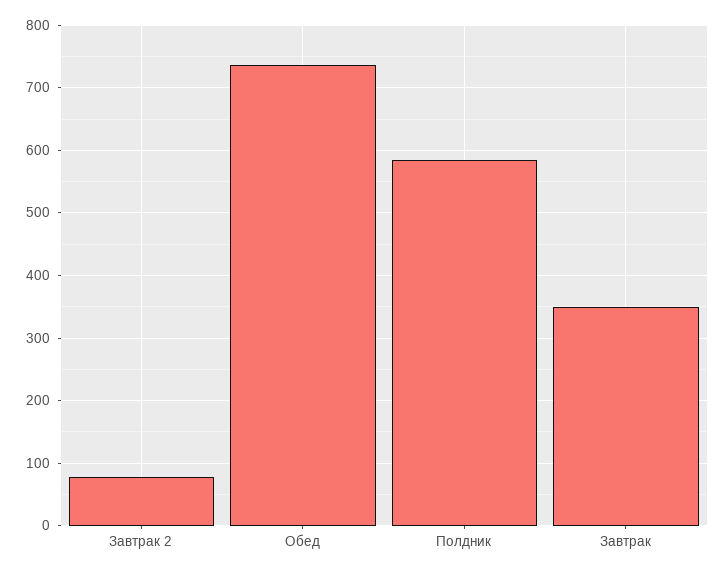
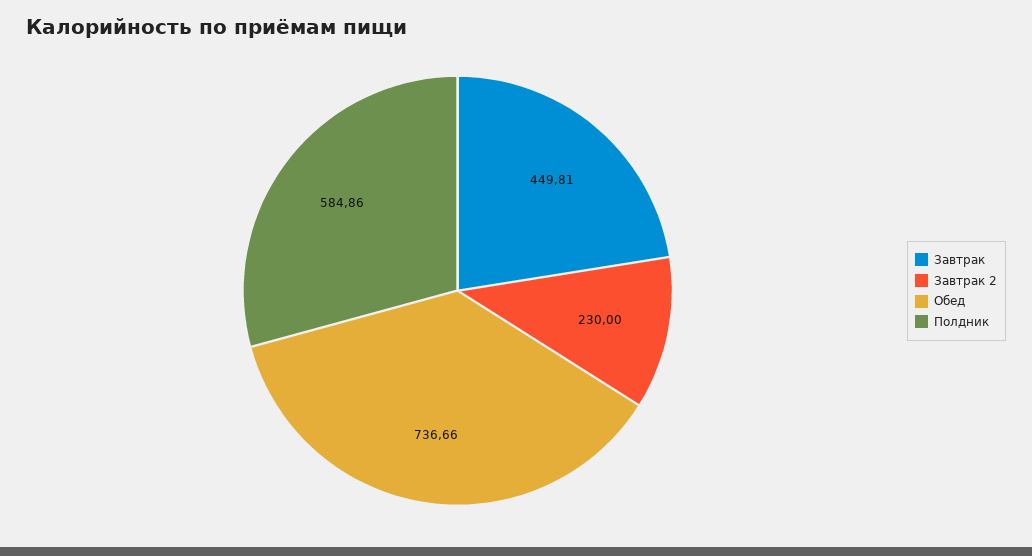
  {
-   "Завтрак 2": 80,
+   "Завтрак 2": 230,
    "Обед": 736.66,
    "Полдник": 584.86,
-   "Завтрак": 350
+   "Завтрак": 449.81
  }

